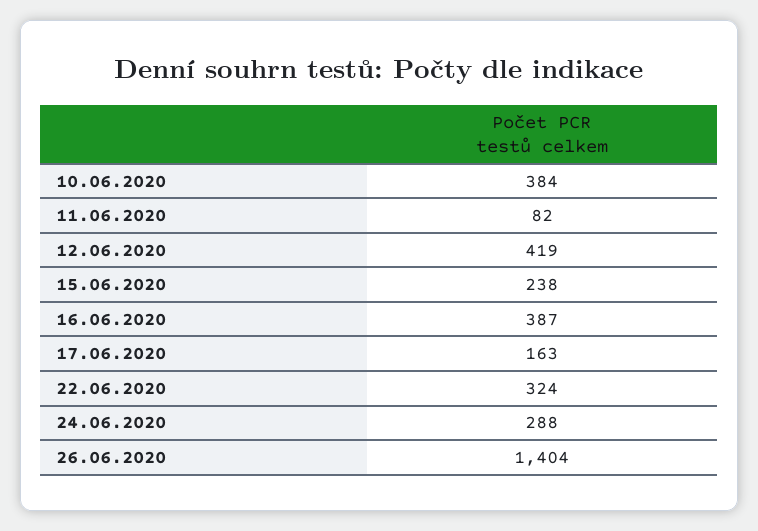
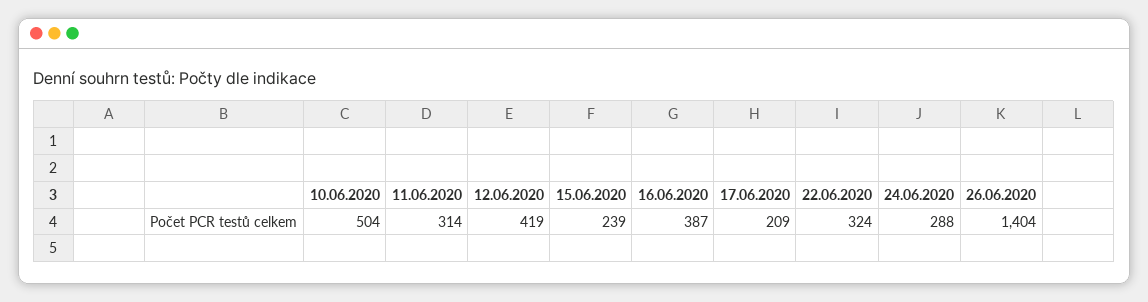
  {
-   "10.06.2020": 384,
+   "10.06.2020": 504,
-   "11.06.2020": 82,
+   "11.06.2020": 314,
    "12.06.2020": 419,
-   "15.06.2020": 238,
+   "15.06.2020": 239,
    "16.06.2020": 387,
-   "17.06.2020": 163,
+   "17.06.2020": 209,
    "22.06.2020": 324,
    "24.06.2020": 288,
    "26.06.2020": 1404
  }

